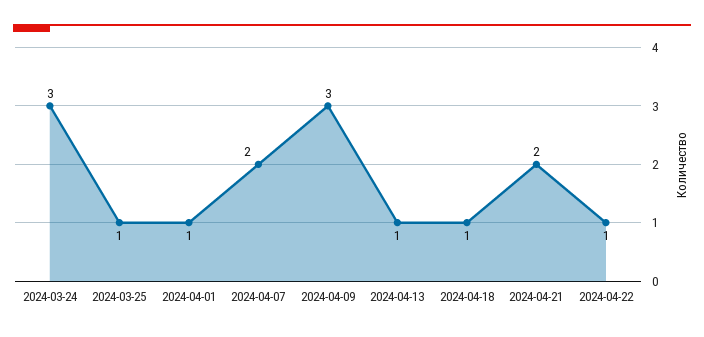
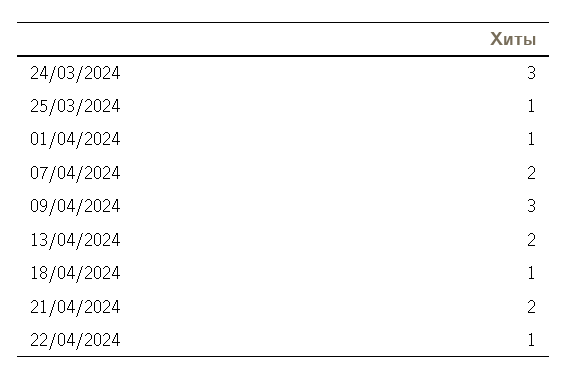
  {
    "2024-03-24": 3,
    "2024-03-25": 1,
    "2024-04-01": 1,
    "2024-04-07": 2,
    "2024-04-09": 3,
-   "2024-04-13": 1,
+   "2024-04-13": 2,
    "2024-04-18": 1,
    "2024-04-21": 2,
    "2024-04-22": 1
  }

